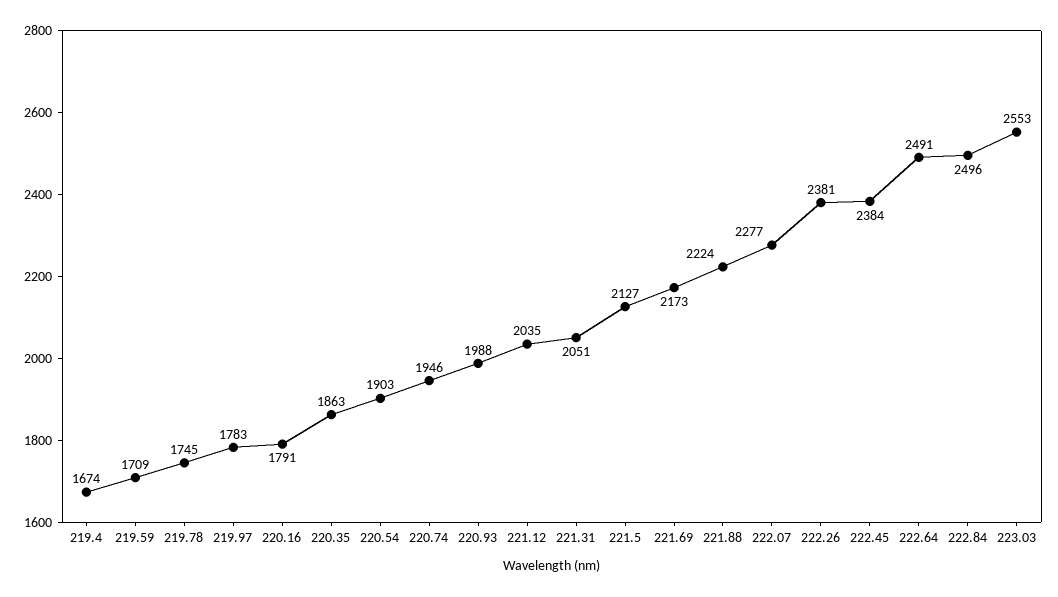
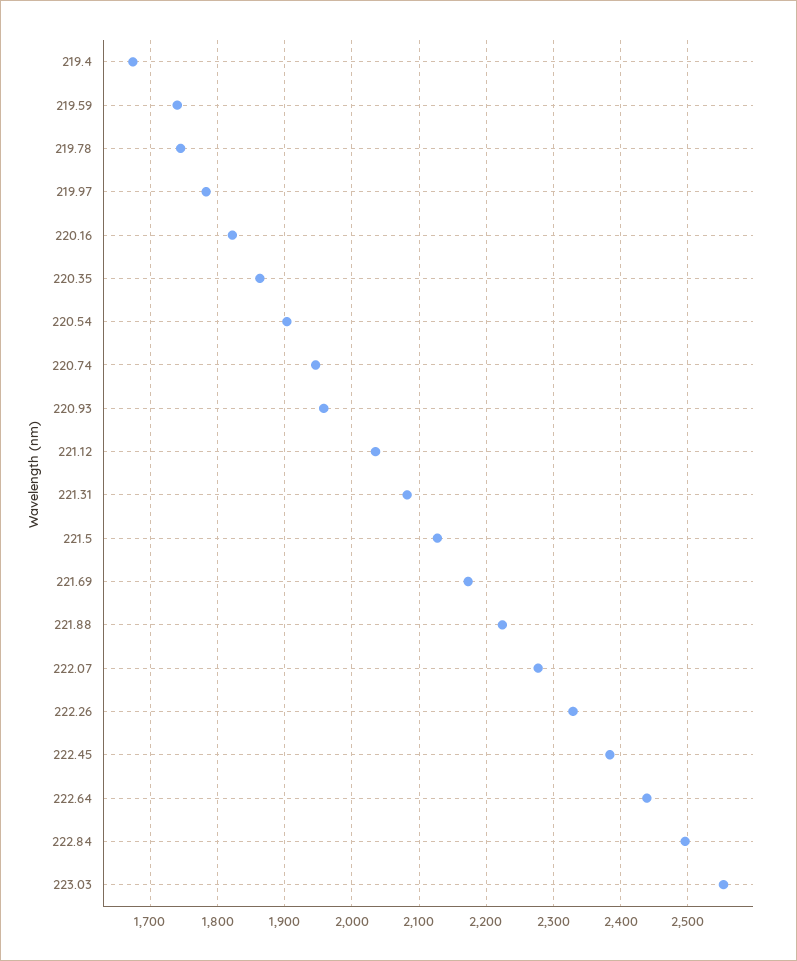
  {
    "219.4": 1674,
-   "219.59": 1709,
+   "219.59": 1740,
    "219.78": 1745,
    "219.97": 1783,
-   "220.16": 1791,
+   "220.16": 1820,
    "220.35": 1863,
    "220.54": 1903,
    "220.74": 1946,
-   "220.93": 1988,
+   "220.93": 1960,
    "221.12": 2035,
-   "221.31": 2051,
+   "221.31": 2080,
    "221.5": 2127,
    "221.69": 2173,
    "221.88": 2224,
    "222.07": 2277,
-   "222.26": 2381,
+   "222.26": 2330,
    "222.45": 2384,
-   "222.64": 2491,
+   "222.64": 2440,
    "222.84": 2496,
    "223.03": 2553
  }

